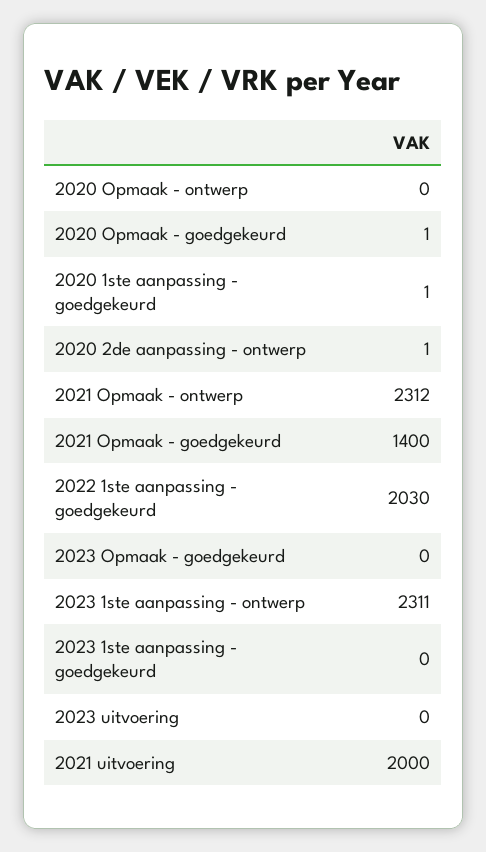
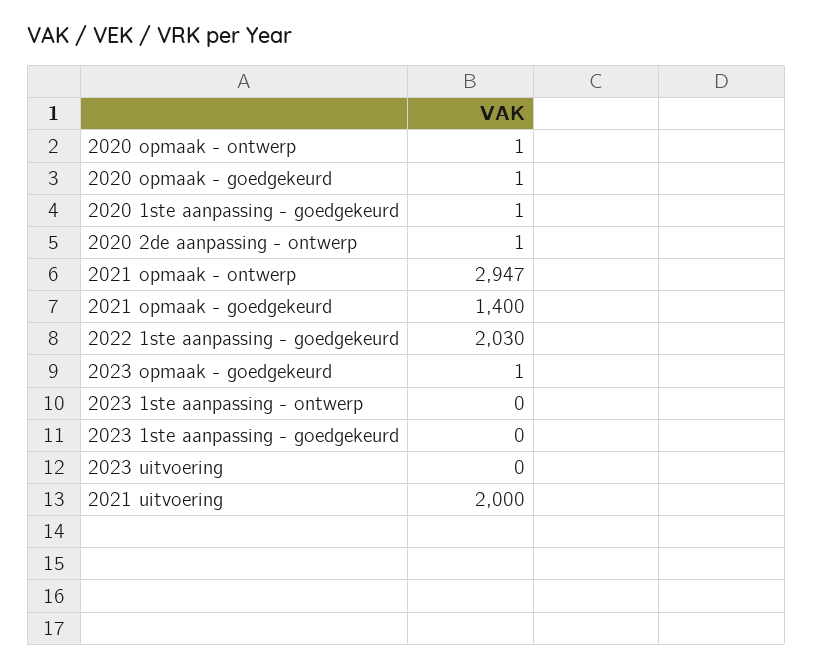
  {
-   "2020 Opmaak - ontwerp": 0,
+   "2020 Opmaak - ontwerp": 1,
    "2020 Opmaak - goedgekeurd": 1,
    "2020 1ste aanpassing - goedgekeurd": 1,
    "2020 2de aanpassing - ontwerp": 1,
-   "2021 Opmaak - ontwerp": 2312,
+   "2021 Opmaak - ontwerp": 2947,
    "2021 Opmaak - goedgekeurd": 1400,
    "2022 1ste aanpassing - goedgekeurd": 2030,
-   "2023 Opmaak - goedgekeurd": 0,
+   "2023 Opmaak - goedgekeurd": 1,
-   "2023 1ste aanpassing - ontwerp": 2311,
+   "2023 1ste aanpassing - ontwerp": 0,
    "2023 1ste aanpassing - goedgekeurd": 0,
    "2023 uitvoering": 0,
    "2021 uitvoering": 2000
  }

